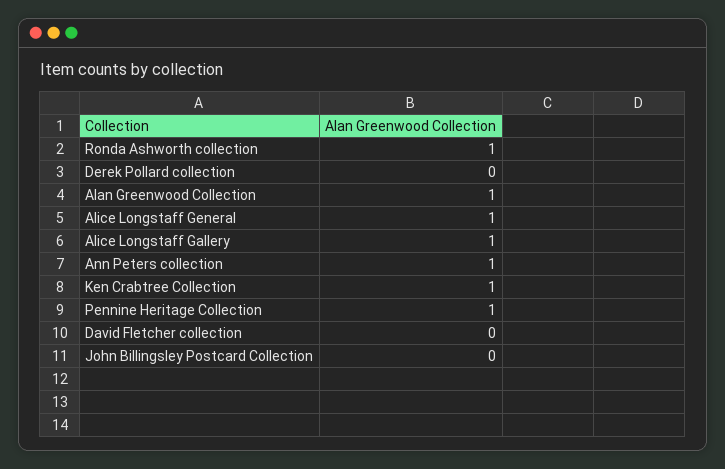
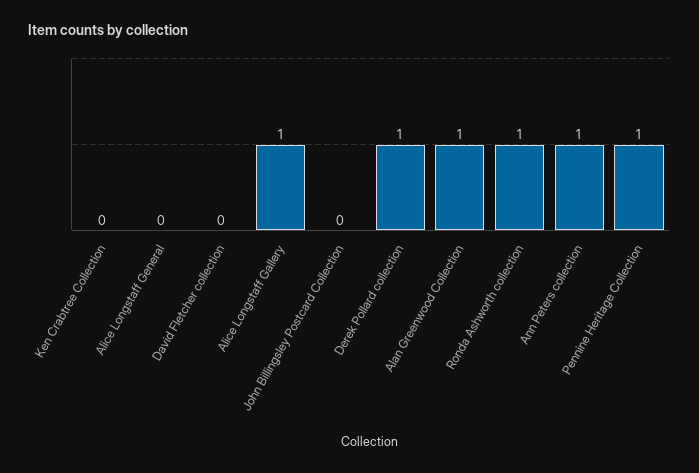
  {
    "Ronda Ashworth collection": 1,
-   "Derek Pollard collection": 0,
+   "Derek Pollard collection": 1,
    "Alan Greenwood Collection": 1,
-   "Alice Longstaff General": 1,
+   "Alice Longstaff General": 0,
    "Alice Longstaff Gallery": 1,
    "Ann Peters collection": 1,
-   "Ken Crabtree Collection": 1,
+   "Ken Crabtree Collection": 0,
    "Pennine Heritage Collection": 1,
    "David Fletcher collection": 0,
    "John Billingsley Postcard Collection": 0
  }

